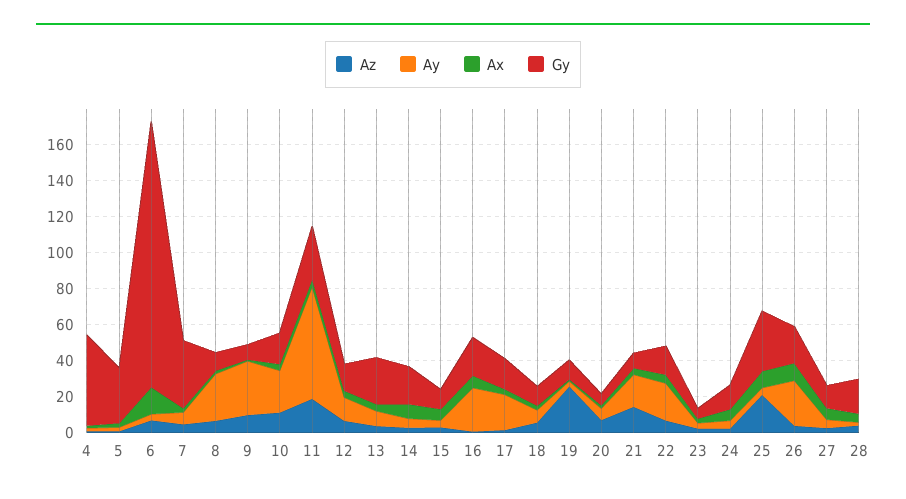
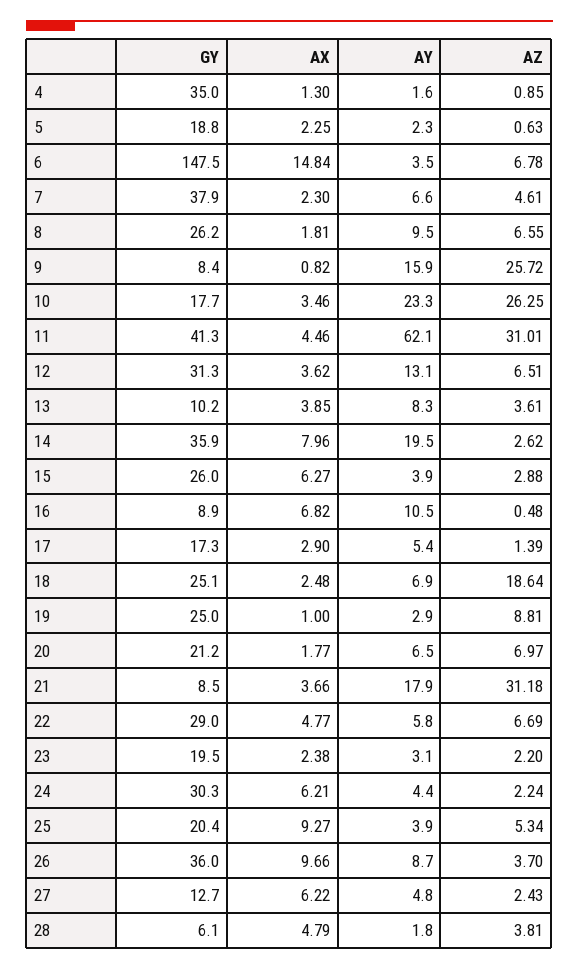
  {
    "Az": {
      "4": 0.85,
      "5": 0.63,
      "6": 6.78,
      "7": 4.61,
      "8": 6.55,
-     "9": 10,
+     "9": 25.72,
-     "10": 10,
+     "10": 26.25,
-     "11": 20,
+     "11": 31.01,
      "12": 6.51,
      "13": 3.61,
      "14": 2.62,
      "15": 2.88,
      "16": 0.48,
      "17": 1.39,
-     "18": 5,
+     "18": 18.64,
-     "19": 25,
+     "19": 8.81,
      "20": 6.97,
-     "21": 15,
+     "21": 31.18,
      "22": 6.69,
      "23": 2.2,
      "24": 2.24,
-     "25": 20,
+     "25": 5.34,
      "26": 3.7,
      "27": 2.43,
      "28": 3.81
    },
    "Ay": {
      "4": 1.6,
      "5": 2.3,
      "6": 3.5,
      "7": 6.6,
-     "8": 25,
+     "8": 9.5,
-     "9": 30,
+     "9": 15.9,
      "10": 23.3,
      "11": 62.1,
      "12": 13.1,
      "13": 8.3,
-     "14": 5,
+     "14": 19.5,
      "15": 3.9,
-     "16": 25,
+     "16": 10.5,
-     "17": 20,
+     "17": 5.4,
      "18": 6.9,
      "19": 2.9,
      "20": 6.5,
      "21": 17.9,
-     "22": 20,
+     "22": 5.8,
      "23": 3.1,
      "24": 4.4,
      "25": 3.9,
-     "26": 25,
+     "26": 8.7,
      "27": 4.8,
      "28": 1.8
    },
    "Ax": {
      "4": 1.3,
      "5": 2.25,
      "6": 14.84,
      "7": 2.3,
      "8": 1.81,
      "9": 0.82,
      "10": 3.46,
      "11": 4.46,
      "12": 3.62,
      "13": 3.85,
      "14": 7.96,
      "15": 6.27,
      "16": 6.82,
      "17": 2.9,
      "18": 2.48,
      "19": 1,
      "20": 1.77,
      "21": 3.66,
      "22": 4.77,
      "23": 2.38,
      "24": 6.21,
      "25": 9.27,
      "26": 9.66,
      "27": 6.22,
      "28": 4.79
    },
    "Gy": {
-     "4": 50,
+     "4": 35,
-     "5": 30,
+     "5": 18.8,
      "6": 147.5,
      "7": 37.9,
-     "8": 10,
+     "8": 26.2,
      "9": 8.4,
      "10": 17.7,
-     "11": 30,
+     "11": 41.3,
-     "12": 15,
+     "12": 31.3,
-     "13": 25,
+     "13": 10.2,
-     "14": 20,
+     "14": 35.9,
-     "15": 10,
+     "15": 26,
-     "16": 20,
+     "16": 8.9,
      "17": 17.3,
-     "18": 10,
+     "18": 25.1,
-     "19": 10,
+     "19": 25,
-     "20": 5,
+     "20": 21.2,
      "21": 8.5,
-     "22": 15,
+     "22": 29,
-     "23": 5,
+     "23": 19.5,
-     "24": 15,
+     "24": 30.3,
-     "25": 35,
+     "25": 20.4,
-     "26": 20,
+     "26": 36,
      "27": 12.7,
-     "28": 20
+     "28": 6.1
    }
  }

